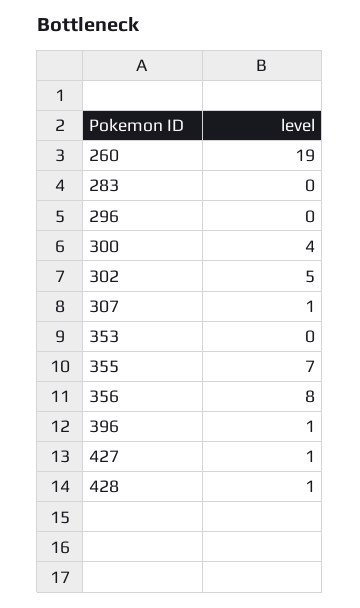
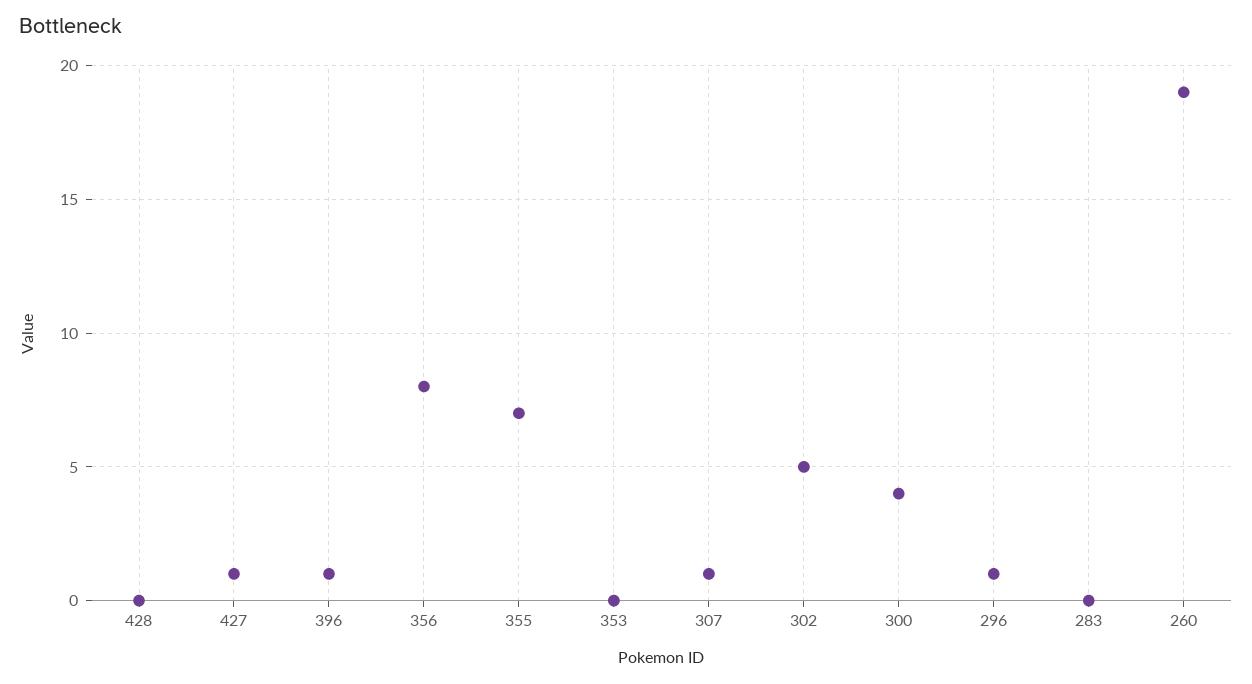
  {
    "260": 19,
    "283": 0,
-   "296": 0,
+   "296": 1,
    "300": 4,
    "302": 5,
    "307": 1,
    "353": 0,
    "355": 7,
    "356": 8,
    "396": 1,
    "427": 1,
-   "428": 1
+   "428": 0
  }

